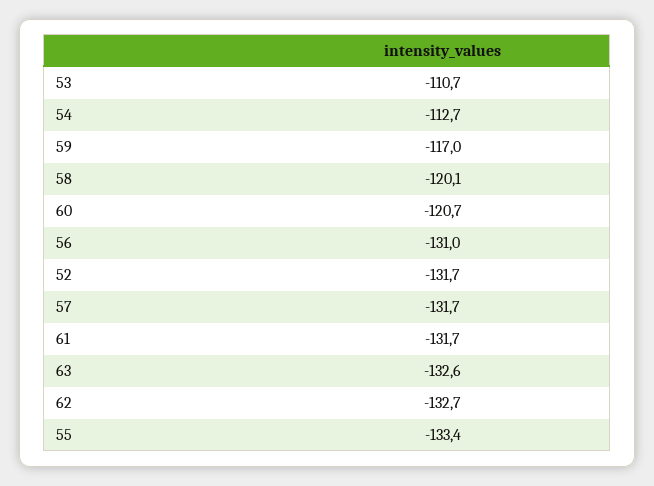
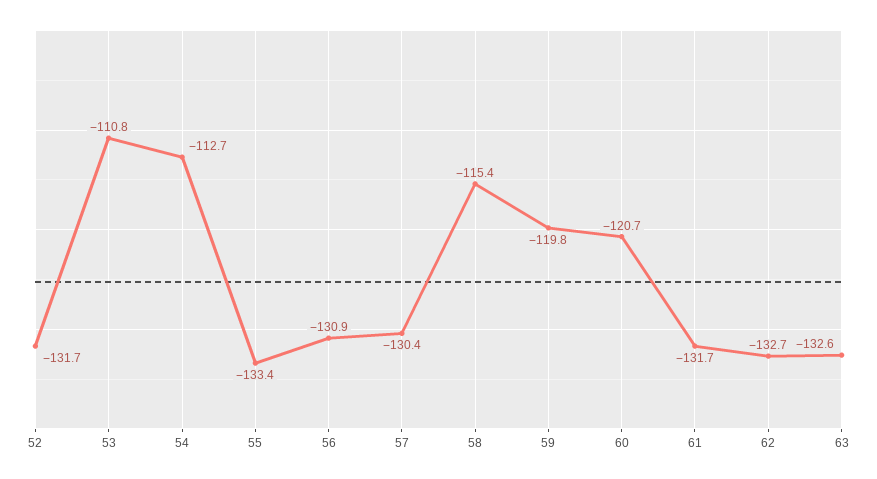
  {
-   "53": -110.7,
+   "53": -110.8,
    "54": -112.7,
-   "59": -117,
+   "59": -119.8,
-   "58": -120.1,
+   "58": -115.4,
    "60": -120.7,
-   "56": -131,
+   "56": -130.9,
    "52": -131.7,
-   "57": -131.7,
+   "57": -130.4,
    "61": -131.7,
    "63": -132.6,
    "62": -132.7,
    "55": -133.4
  }

